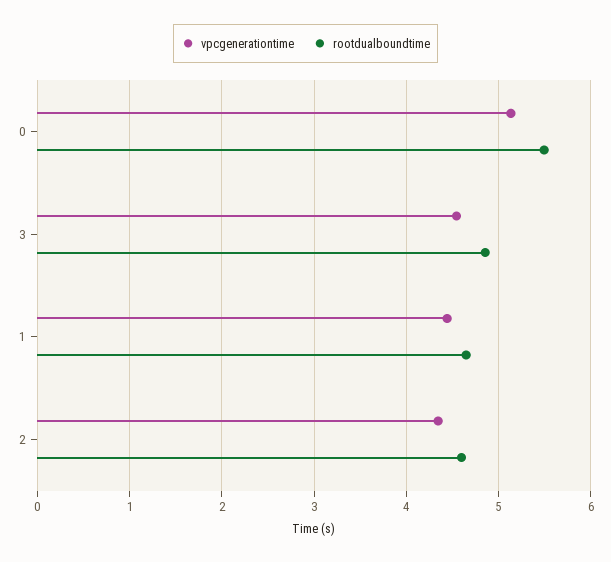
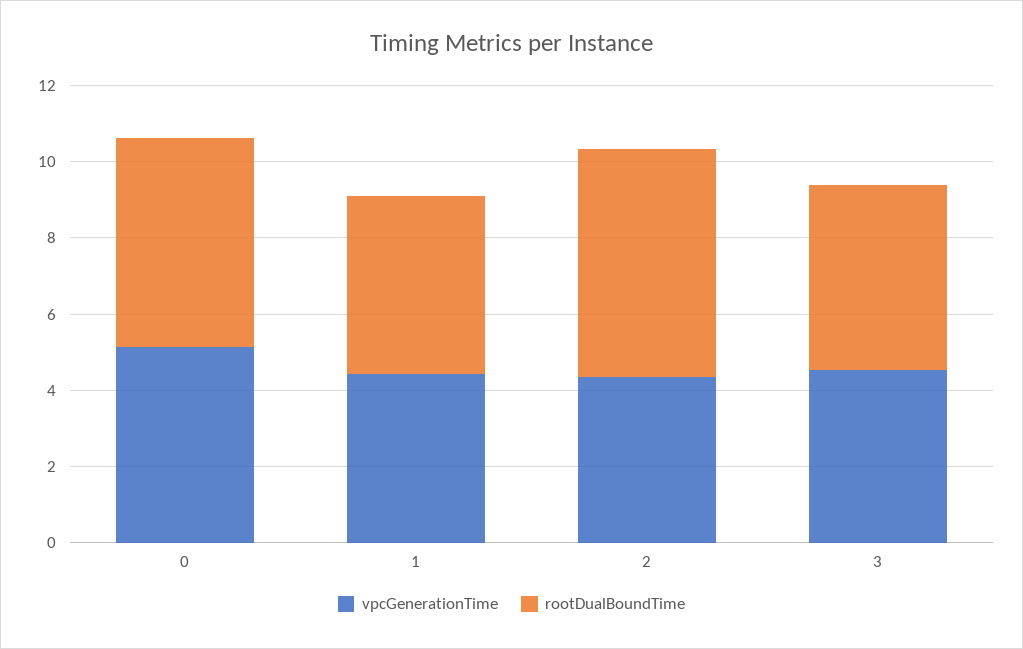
  {
    "vpcgenerationtime": {
      "0": 5.1,
      "3": 4.5,
      "1": 4.4,
      "2": 4.3
    },
    "rootdualboundtime": {
      "0": 5.5,
      "3": 4.9,
      "1": 4.6,
-     "2": 4.6
+     "2": 6
    }
  }

